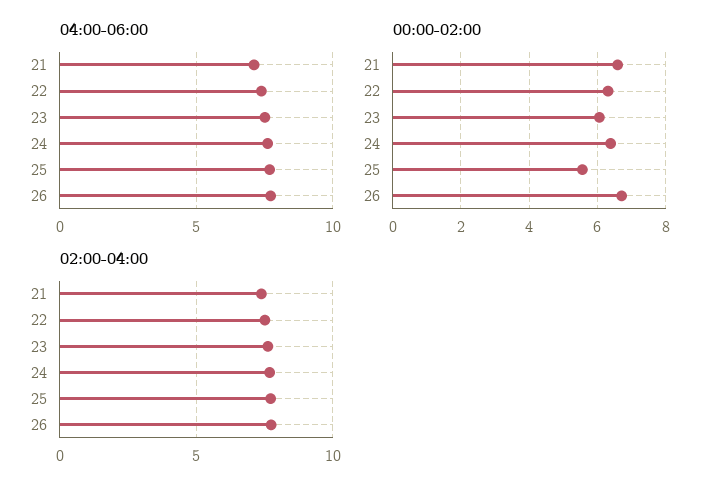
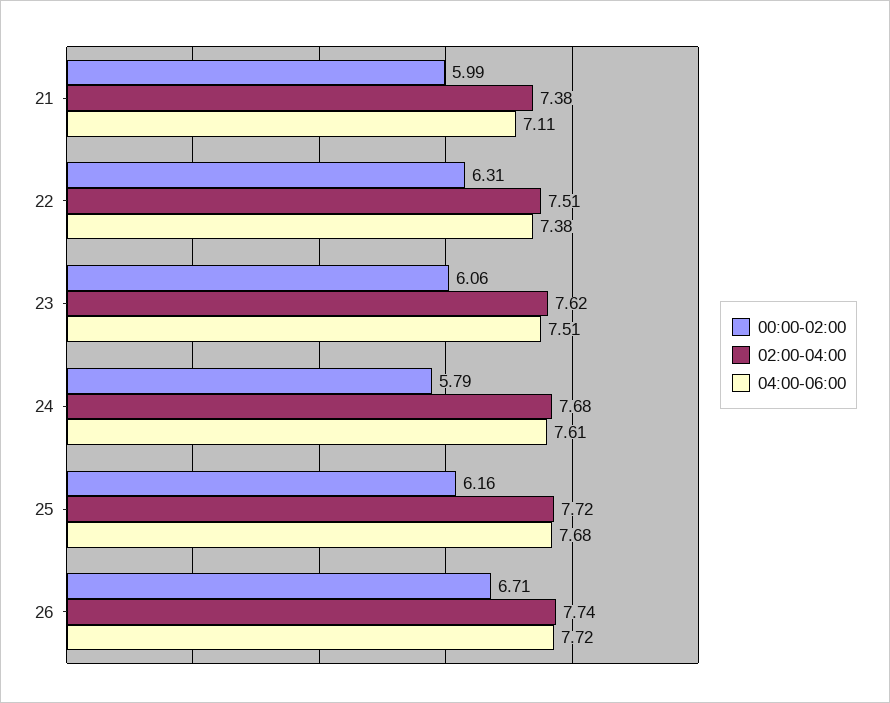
  {
    "04:00-06:00": {
      "21": 7.11,
      "22": 7.38,
      "23": 7.51,
      "24": 7.61,
      "25": 7.68,
      "26": 7.72
    },
    "00:00-02:00": {
-     "21": 6.6,
+     "21": 5.99,
      "22": 6.31,
      "23": 6.06,
-     "24": 6.4,
+     "24": 5.79,
-     "25": 5.6,
+     "25": 6.16,
      "26": 6.71
    },
    "02:00-04:00": {
      "21": 7.38,
      "22": 7.51,
      "23": 7.62,
      "24": 7.68,
      "25": 7.72,
      "26": 7.74
    }
  }

